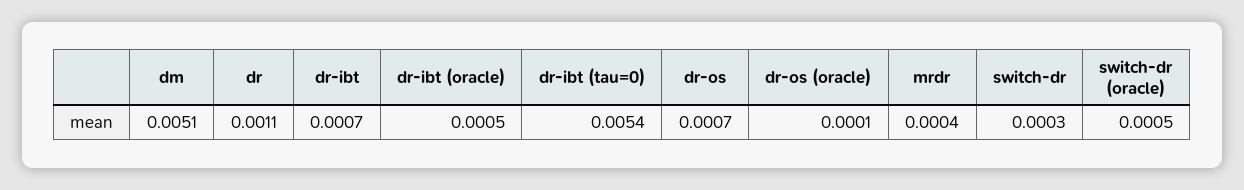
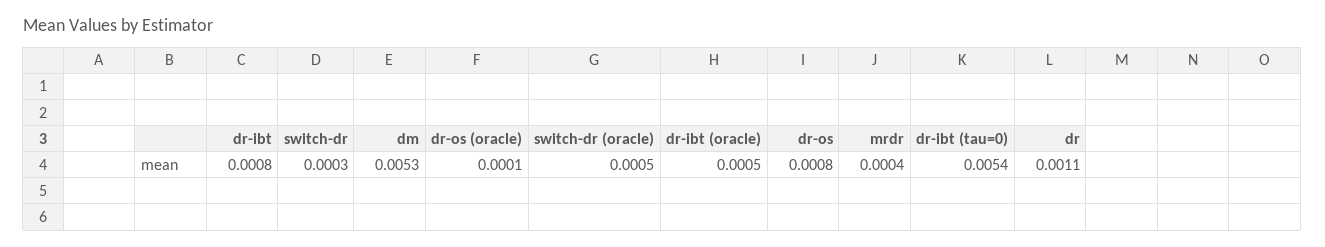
  {
-   "dm": 0.0051,
+   "dm": 0.0053,
    "dr": 0.0011,
-   "dr-ibt": 0.0007,
+   "dr-ibt": 0.0008,
    "dr-ibt (oracle)": 0.0005,
    "dr-ibt (tau=0)": 0.0054,
-   "dr-os": 0.0007,
+   "dr-os": 0.0008,
    "dr-os (oracle)": 0.0001,
    "mrdr": 0.0004,
    "switch-dr": 0.0003,
    "switch-dr (oracle)": 0.0005
  }

